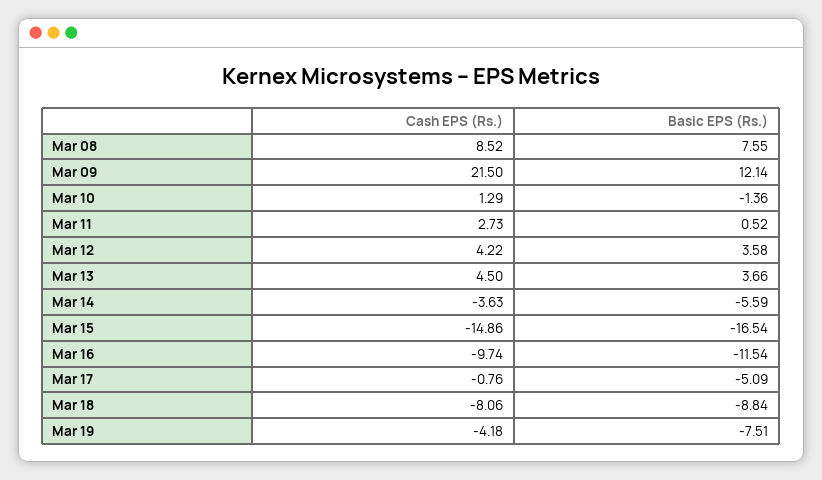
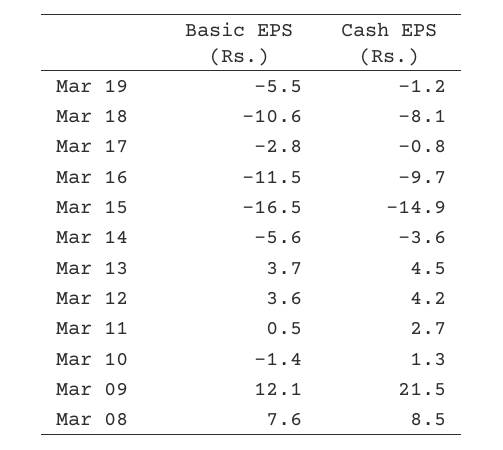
  {
    "Cash EPS (Rs.)": {
      "Mar 08": 8.52,
      "Mar 09": 21.5,
      "Mar 10": 1.29,
      "Mar 11": 2.73,
      "Mar 12": 4.22,
      "Mar 13": 4.5,
      "Mar 14": -3.63,
      "Mar 15": -14.86,
      "Mar 16": -9.74,
      "Mar 17": -0.76,
      "Mar 18": -8.06,
-     "Mar 19": -4.18
+     "Mar 19": -1.2
    },
    "Basic EPS (Rs.)": {
      "Mar 08": 7.55,
      "Mar 09": 12.14,
      "Mar 10": -1.36,
      "Mar 11": 0.52,
      "Mar 12": 3.58,
      "Mar 13": 3.66,
      "Mar 14": -5.59,
      "Mar 15": -16.54,
      "Mar 16": -11.54,
-     "Mar 17": -5.09,
+     "Mar 17": -2.8,
-     "Mar 18": -8.84,
+     "Mar 18": -10.6,
-     "Mar 19": -7.51
+     "Mar 19": -5.5
    }
  }

